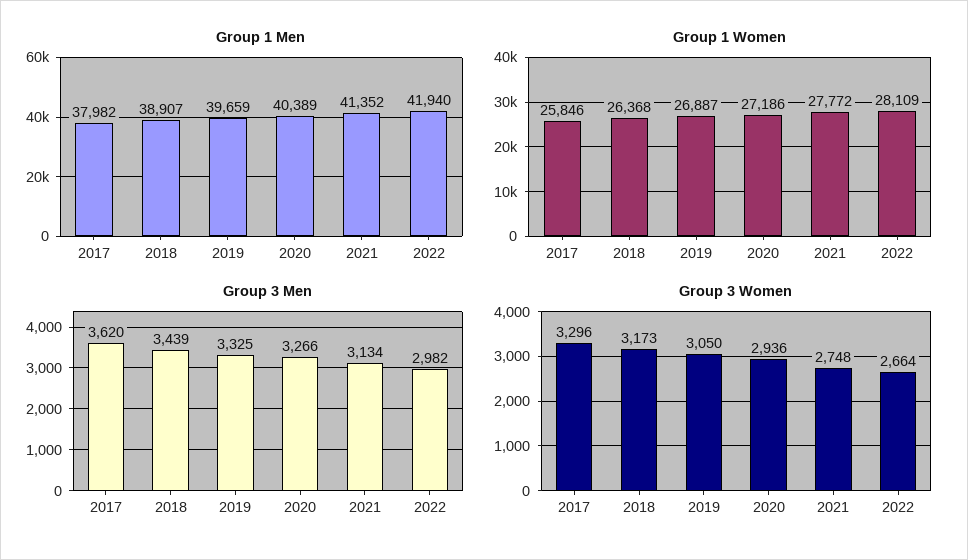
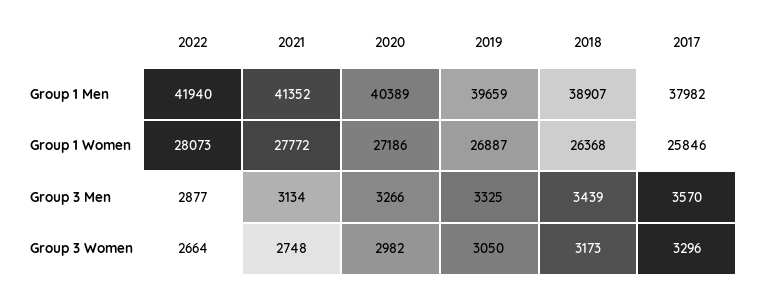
  {
    "Group 1 Men": {
      "2017": 37982,
      "2018": 38907,
      "2019": 39659,
      "2020": 40389,
      "2021": 41352,
      "2022": 41940
    },
    "Group 1 Women": {
      "2017": 25846,
      "2018": 26368,
      "2019": 26887,
      "2020": 27186,
      "2021": 27772,
-     "2022": 28109
+     "2022": 28073
    },
    "Group 3 Men": {
-     "2017": 3620,
+     "2017": 3570,
      "2018": 3439,
      "2019": 3325,
      "2020": 3266,
      "2021": 3134,
-     "2022": 2982
+     "2022": 2877
    },
    "Group 3 Women": {
      "2017": 3296,
      "2018": 3173,
      "2019": 3050,
-     "2020": 2936,
+     "2020": 2982,
      "2021": 2748,
      "2022": 2664
    }
  }

